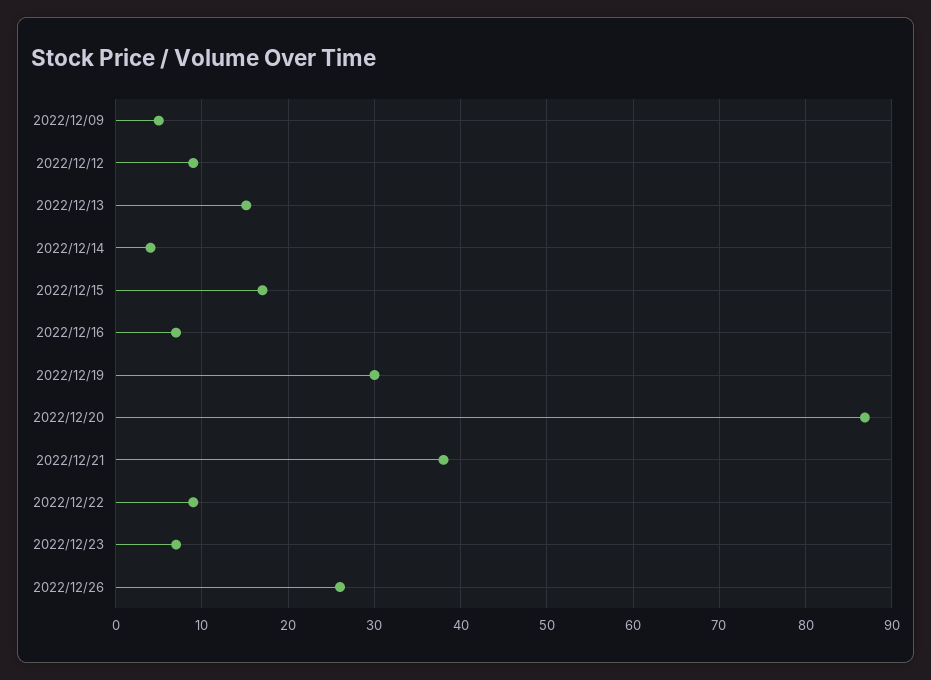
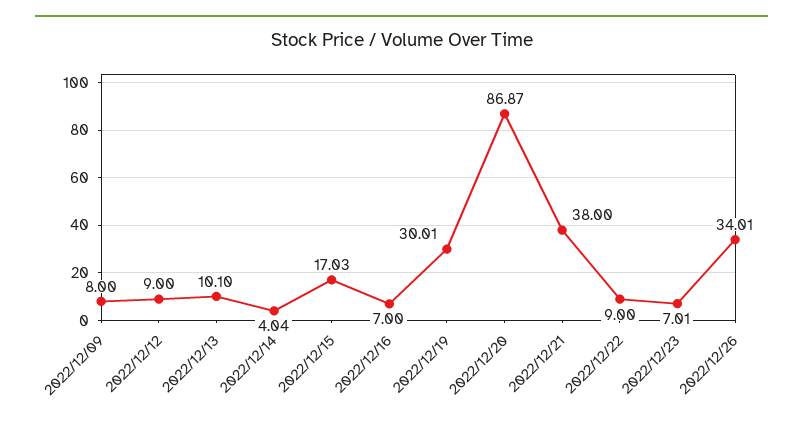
  {
-   "2022/12/09": 5,
+   "2022/12/09": 8,
    "2022/12/12": 9,
-   "2022/12/13": 15,
+   "2022/12/13": 10.1,
    "2022/12/14": 4.04,
    "2022/12/15": 17.03,
    "2022/12/16": 7,
    "2022/12/19": 30.01,
    "2022/12/20": 86.87,
    "2022/12/21": 38,
    "2022/12/22": 9,
    "2022/12/23": 7.01,
-   "2022/12/26": 26
+   "2022/12/26": 34.01
  }

